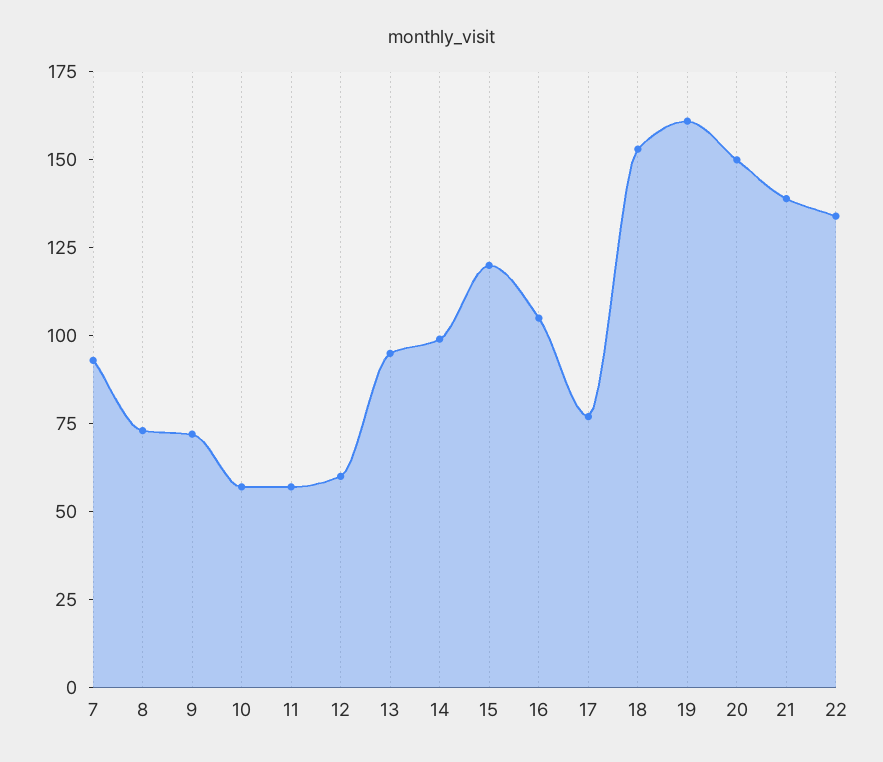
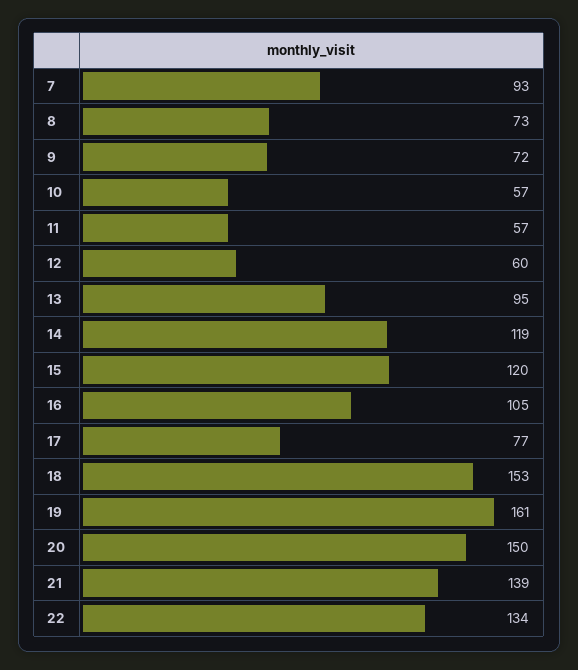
  {
    "7": 93,
    "8": 73,
    "9": 72,
    "10": 57,
    "11": 57,
    "12": 60,
    "13": 95,
-   "14": 100,
+   "14": 119,
    "15": 120,
    "16": 105,
    "17": 77,
    "18": 153,
    "19": 161,
    "20": 150,
    "21": 139,
    "22": 134
  }

